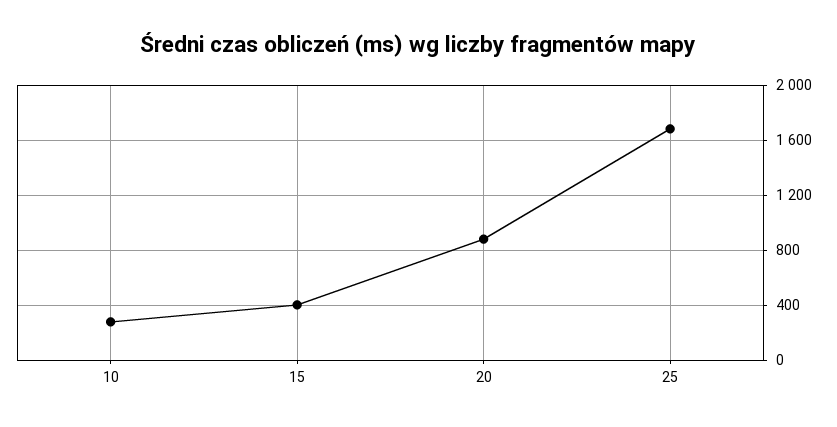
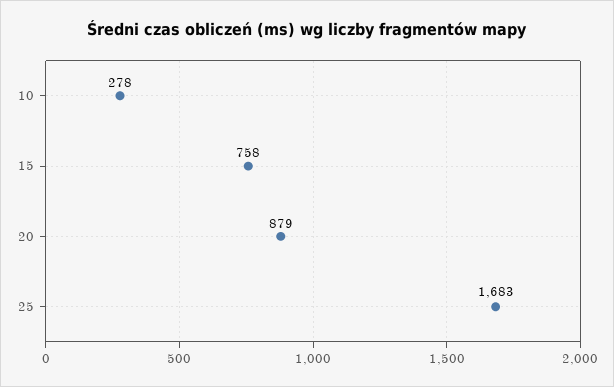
  {
    "10": 278,
-   "15": 400,
+   "15": 758,
    "20": 879,
    "25": 1683
  }

